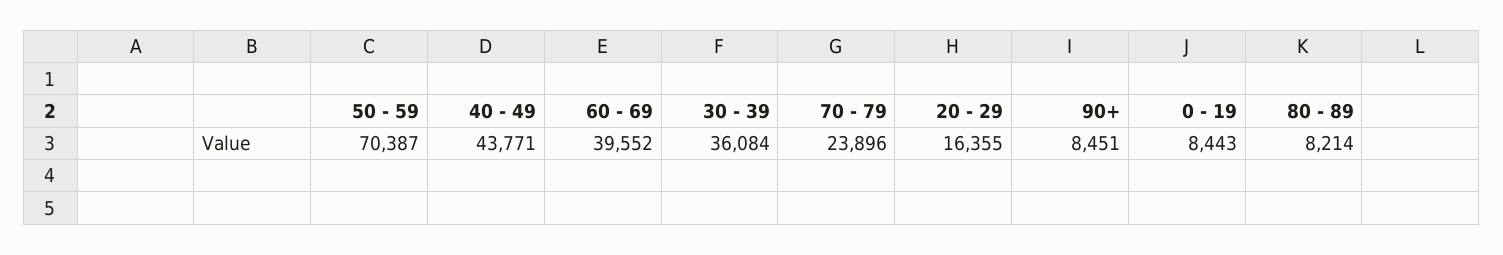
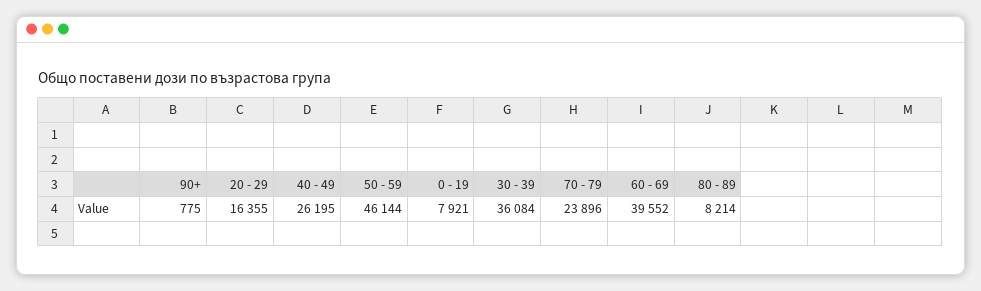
  {
-   "50 - 59": 70387,
+   "50 - 59": 46144,
-   "40 - 49": 43771,
+   "40 - 49": 26195,
    "60 - 69": 39552,
    "30 - 39": 36084,
    "70 - 79": 23896,
    "20 - 29": 16355,
-   "90+": 8451,
+   "90+": 775,
-   "0 - 19": 8443,
+   "0 - 19": 7921,
    "80 - 89": 8214
  }

